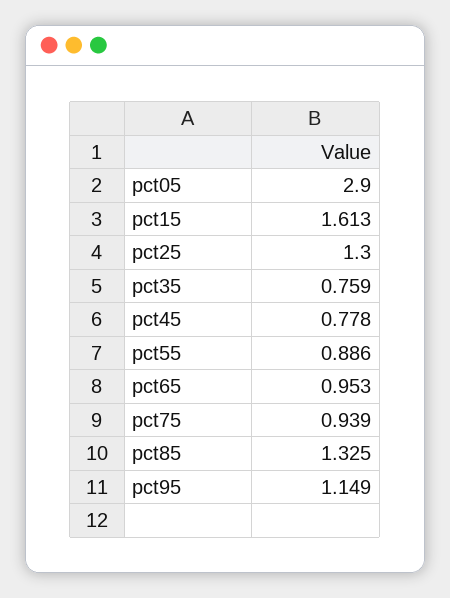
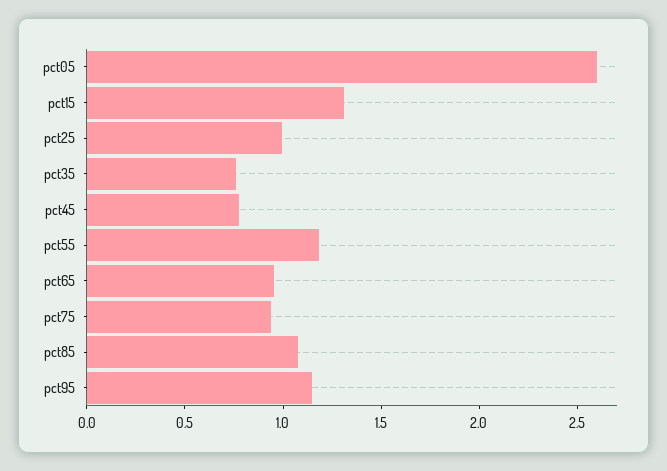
  {
-   "pct05": 2.9,
+   "pct05": 2.6,
-   "pct15": 1.613,
+   "pct15": 1.3,
-   "pct25": 1.3,
+   "pct25": 1,
    "pct35": 0.759,
    "pct45": 0.778,
-   "pct55": 0.886,
+   "pct55": 1.2,
    "pct65": 0.953,
    "pct75": 0.939,
-   "pct85": 1.325,
+   "pct85": 1.1,
    "pct95": 1.149
  }

